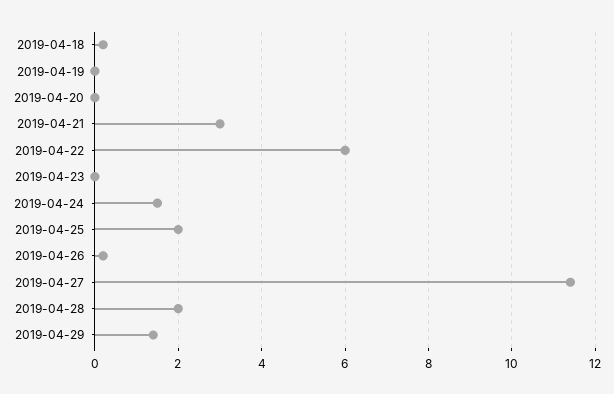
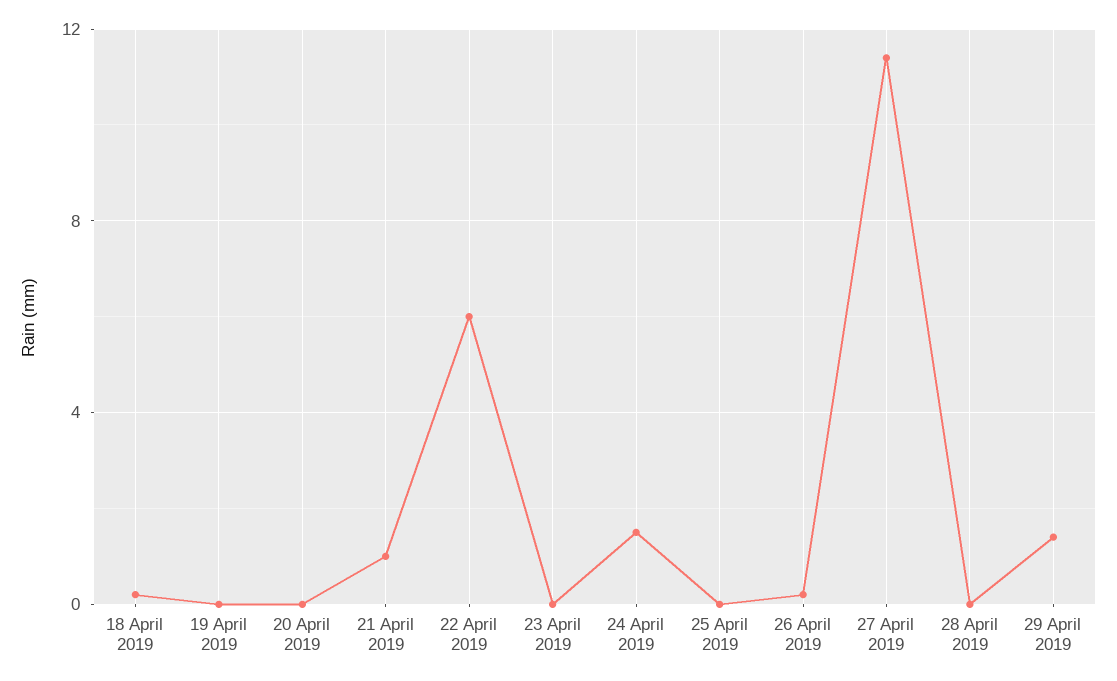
  {
    "2019-04-18": 0,
    "2019-04-19": 0,
    "2019-04-20": 0,
-   "2019-04-21": 3,
+   "2019-04-21": 1,
    "2019-04-22": 6,
    "2019-04-23": 0,
    "2019-04-24": 1.5,
-   "2019-04-25": 2,
+   "2019-04-25": 0,
    "2019-04-26": 0,
    "2019-04-27": 11.5,
-   "2019-04-28": 2,
+   "2019-04-28": 0,
    "2019-04-29": 1.5
  }

